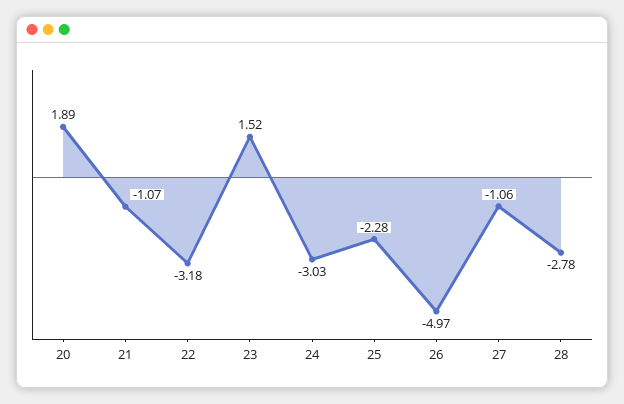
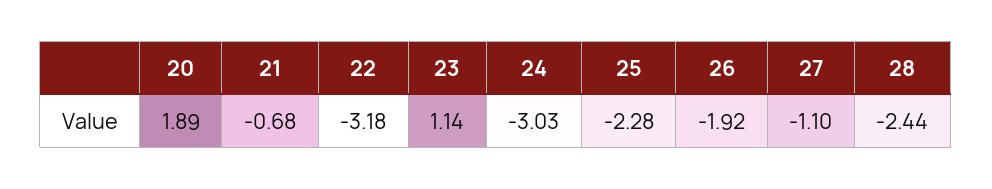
  {
    "20": 1.89,
-   "21": -1.07,
+   "21": -0.68,
    "22": -3.18,
-   "23": 1.52,
+   "23": 1.14,
    "24": -3.03,
    "25": -2.28,
-   "26": -4.97,
+   "26": -1.92,
-   "27": -1.06,
+   "27": -1.1,
-   "28": -2.78
+   "28": -2.44
  }

